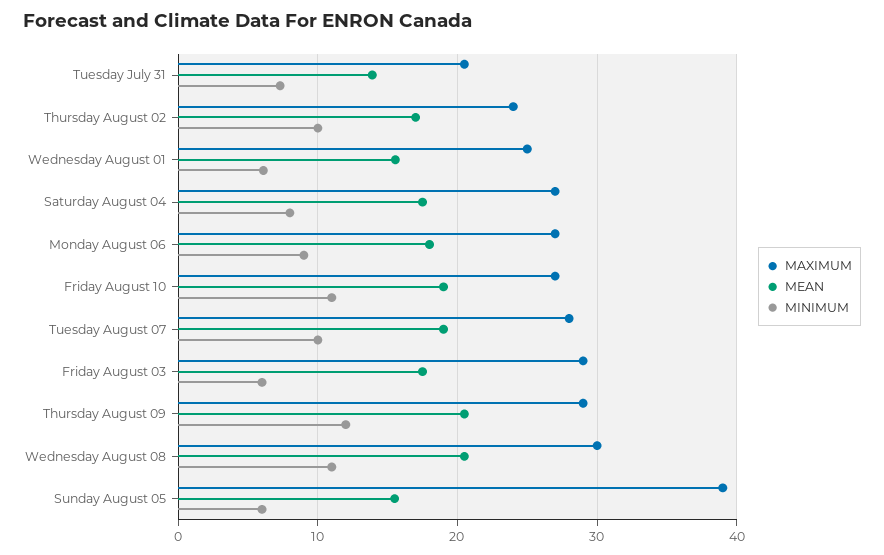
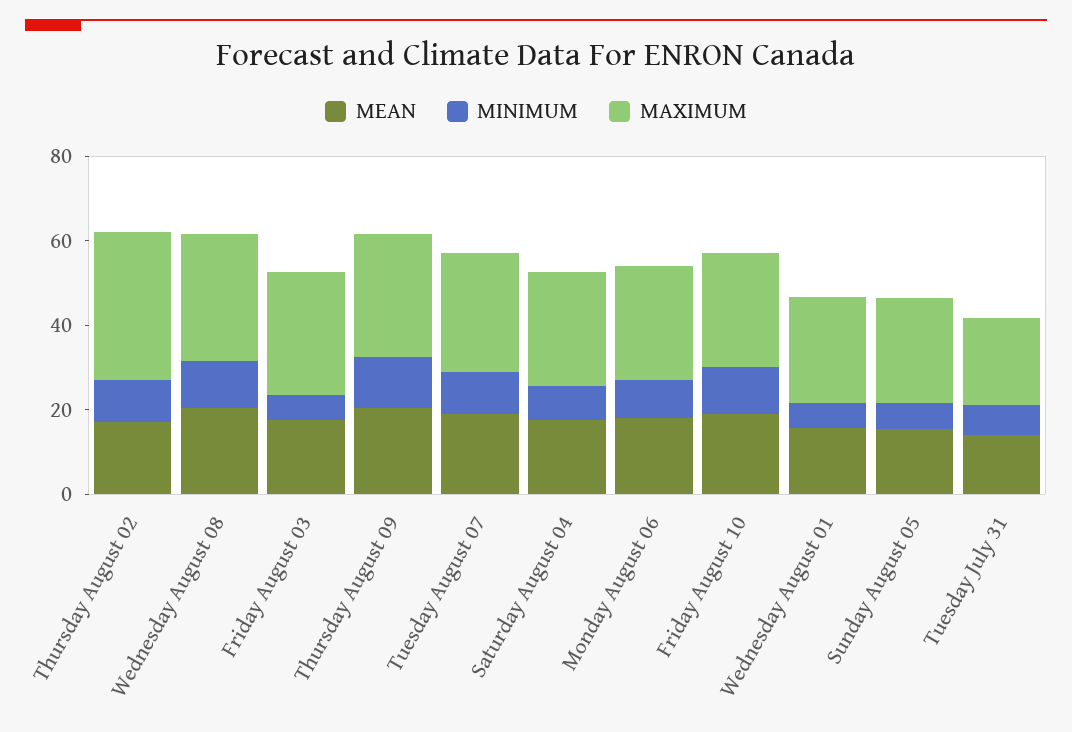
  {
    "MAXIMUM": {
      "Tuesday July 31": 21,
-     "Thursday August 02": 24,
+     "Thursday August 02": 35,
      "Wednesday August 01": 25,
      "Saturday August 04": 27,
      "Monday August 06": 27,
      "Friday August 10": 27,
      "Tuesday August 07": 28,
      "Friday August 03": 29,
      "Thursday August 09": 29,
      "Wednesday August 08": 30,
-     "Sunday August 05": 39
+     "Sunday August 05": 25
    },
    "MEAN": {
      "Tuesday July 31": 14,
      "Thursday August 02": 17,
      "Wednesday August 01": 16,
      "Saturday August 04": 18,
      "Monday August 06": 18,
      "Friday August 10": 19,
      "Tuesday August 07": 19,
      "Friday August 03": 18,
      "Thursday August 09": 21,
      "Wednesday August 08": 21,
      "Sunday August 05": 16
    },
    "MINIMUM": {
      "Tuesday July 31": 7,
      "Thursday August 02": 10,
      "Wednesday August 01": 6,
      "Saturday August 04": 8,
      "Monday August 06": 9,
      "Friday August 10": 11,
      "Tuesday August 07": 10,
      "Friday August 03": 6,
      "Thursday August 09": 12,
      "Wednesday August 08": 11,
      "Sunday August 05": 6
    }
  }

